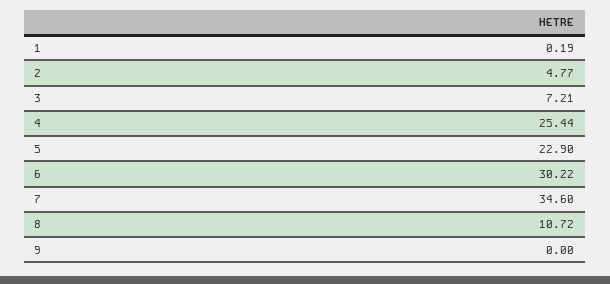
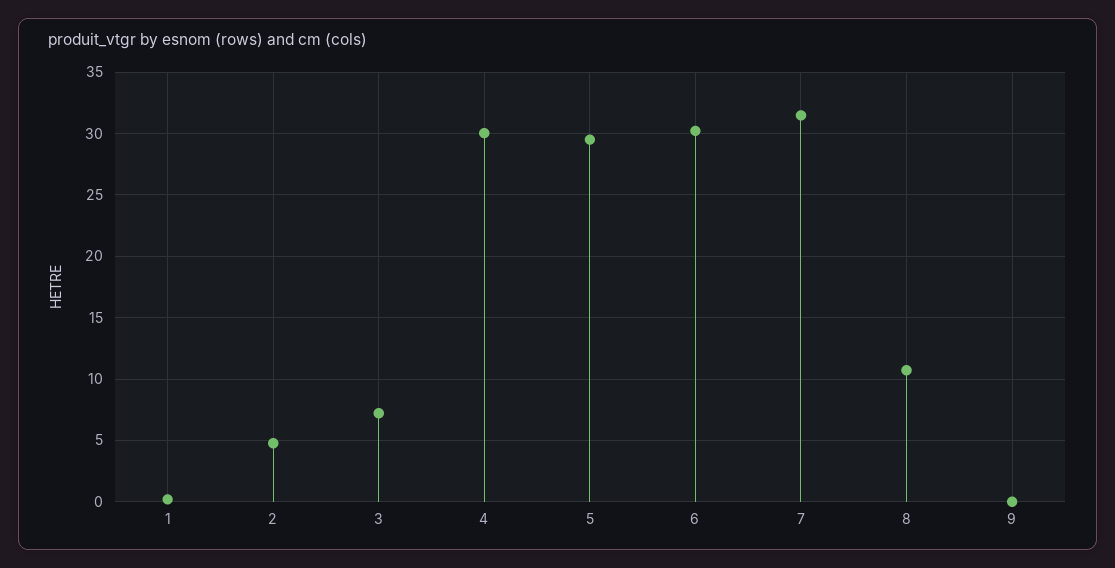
  {
    "1": 0.19,
    "2": 4.77,
    "3": 7.21,
-   "4": 25.44,
+   "4": 30,
-   "5": 22.9,
+   "5": 29.5,
    "6": 30.22,
-   "7": 34.6,
+   "7": 31.5,
    "8": 10.72,
    "9": 0
  }

